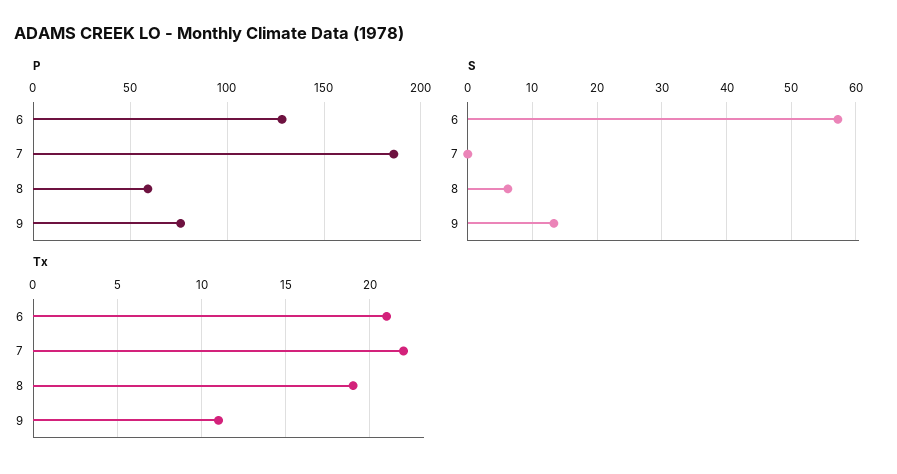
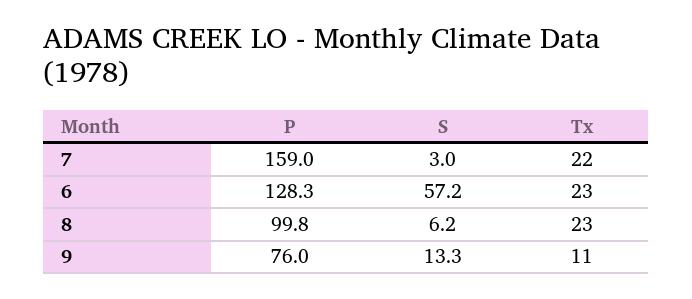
  {
    "P": {
      "6": 128.3,
-     "7": 185,
+     "7": 159,
-     "8": 60,
+     "8": 99.8,
      "9": 76
    },
    "S": {
      "6": 57.2,
-     "7": 0,
+     "7": 3,
      "8": 6.2,
      "9": 13.3
    },
    "Tx": {
-     "6": 21,
+     "6": 23,
      "7": 22,
-     "8": 19,
+     "8": 23,
      "9": 11
    }
  }

